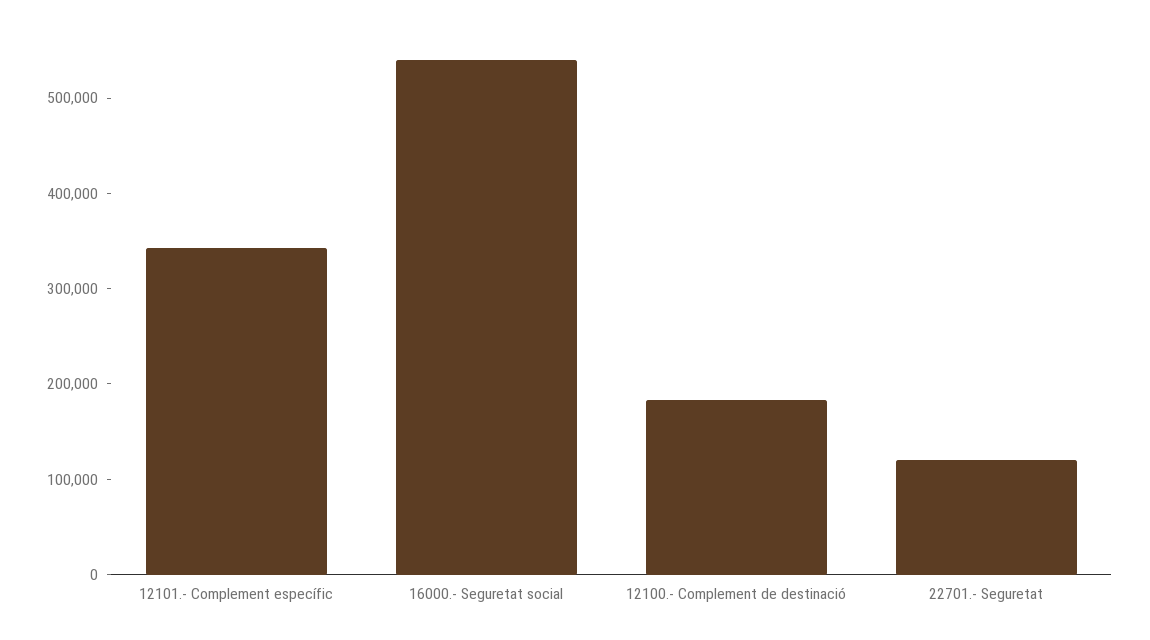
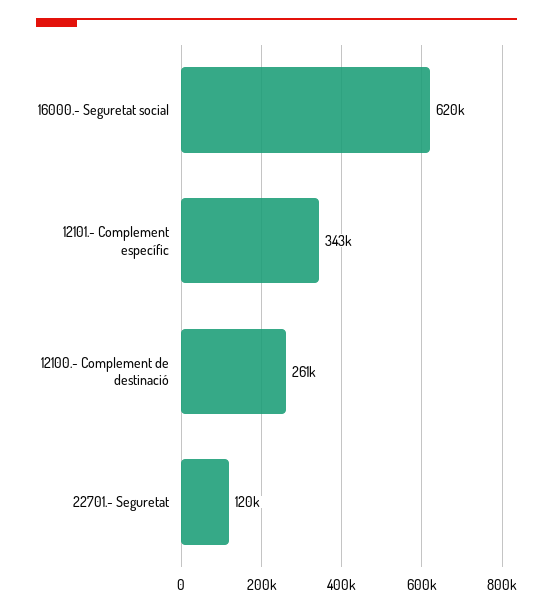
  {
    "12101.- Complement específic": 343000,
-   "16000.- Seguretat social": 540000,
+   "16000.- Seguretat social": 620000,
-   "12100.- Complement de destinació": 180000,
+   "12100.- Complement de destinació": 261000,
    "22701.- Seguretat": 120000
  }

